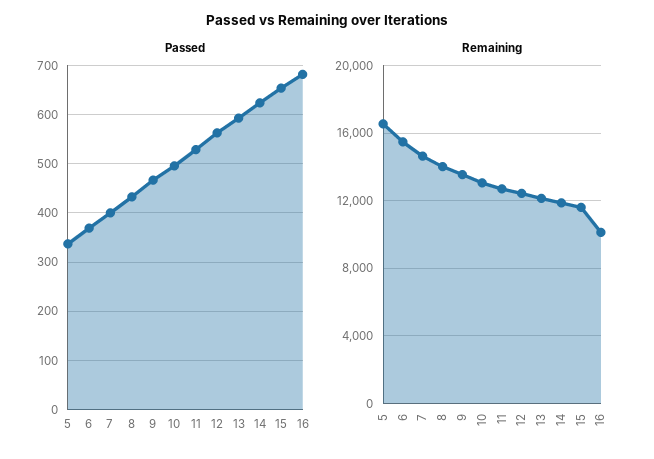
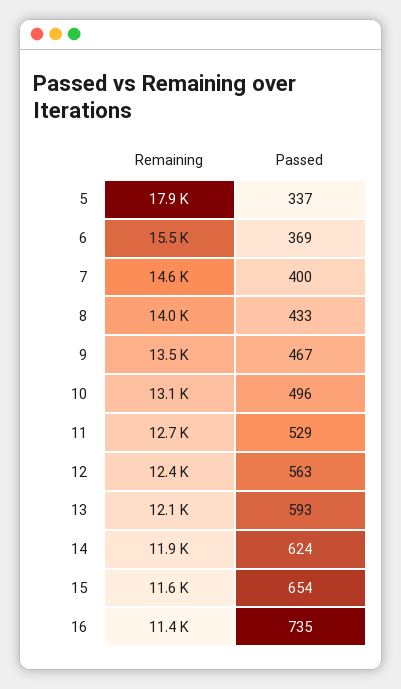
  {
    "Passed": {
      "5": 337,
      "6": 369,
      "7": 400,
      "8": 433,
      "9": 467,
      "10": 496,
      "11": 529,
      "12": 563,
      "13": 593,
      "14": 624,
      "15": 654,
-     "16": 680
+     "16": 735
    },
    "Remaining": {
-     "5": 16500,
+     "5": 17900,
      "6": 15500,
      "7": 14600,
      "8": 14000,
      "9": 13500,
      "10": 13100,
      "11": 12700,
      "12": 12400,
      "13": 12100,
      "14": 11900,
      "15": 11600,
-     "16": 10000
+     "16": 11400
    }
  }

